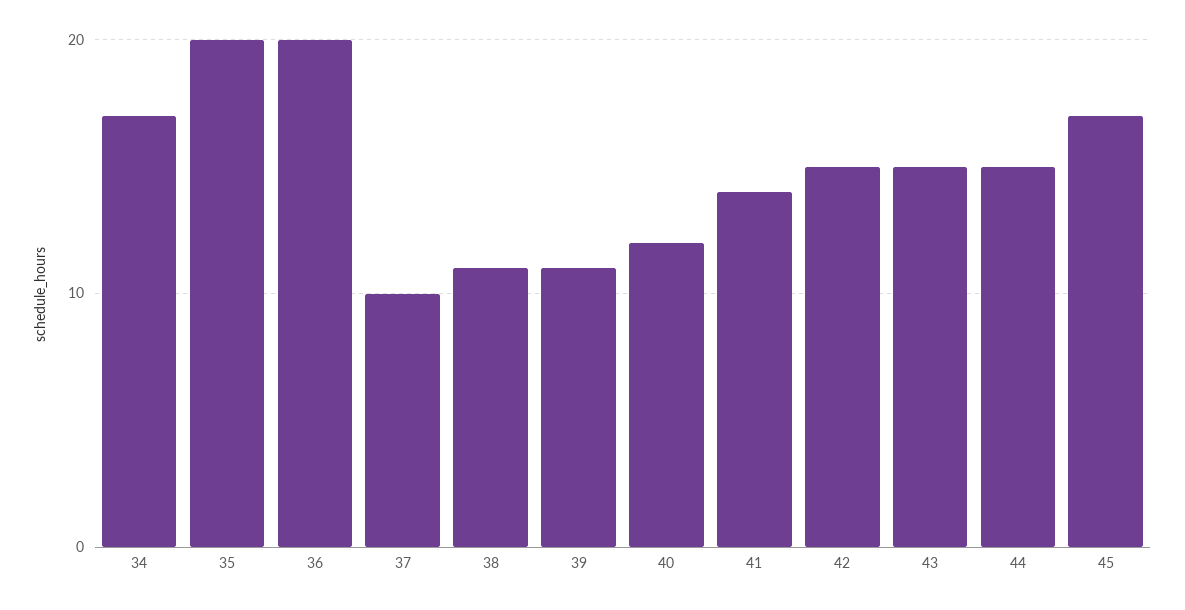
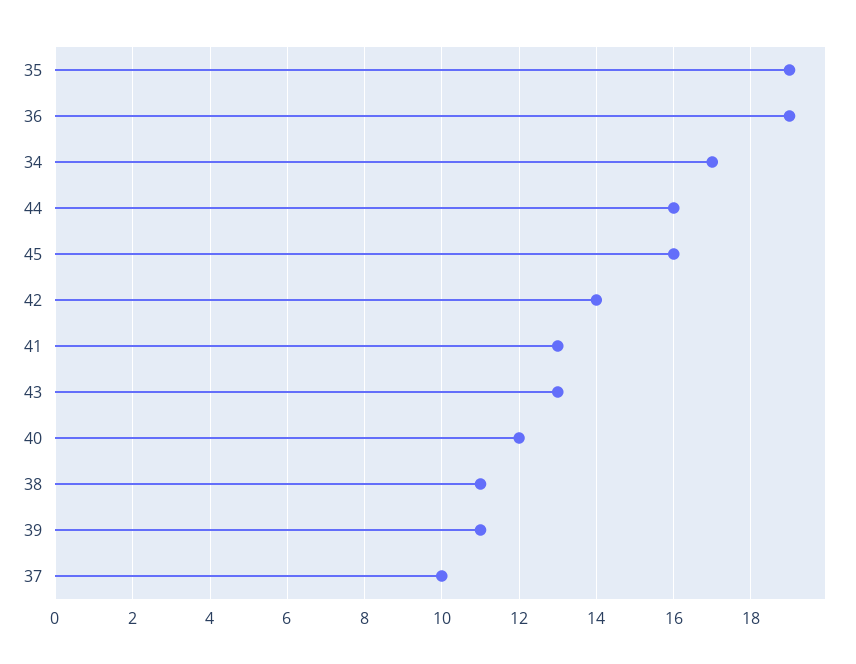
  {
    "34": 17,
-   "35": 20,
+   "35": 19,
-   "36": 20,
+   "36": 19,
    "37": 10,
    "38": 11,
    "39": 11,
    "40": 12,
-   "41": 14,
+   "41": 13,
-   "42": 15,
+   "42": 14,
-   "43": 15,
+   "43": 13,
-   "44": 15,
+   "44": 16,
-   "45": 17
+   "45": 16
  }

